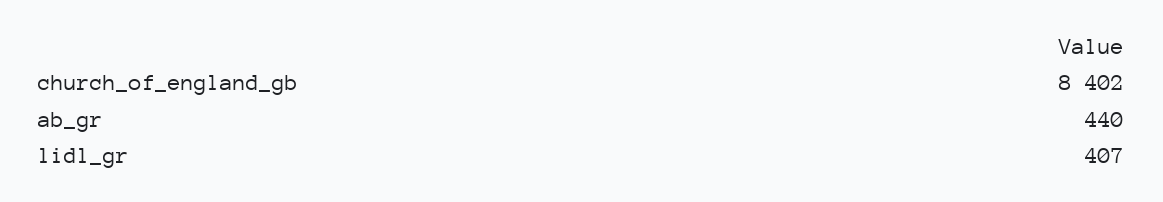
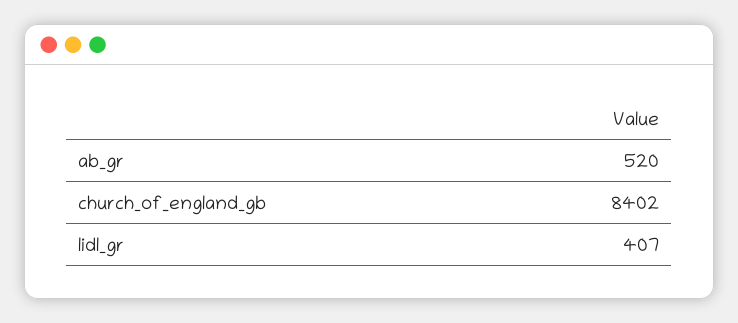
  {
    "church_of_england_gb": 8402,
-   "ab_gr": 440,
+   "ab_gr": 520,
    "lidl_gr": 407
  }

